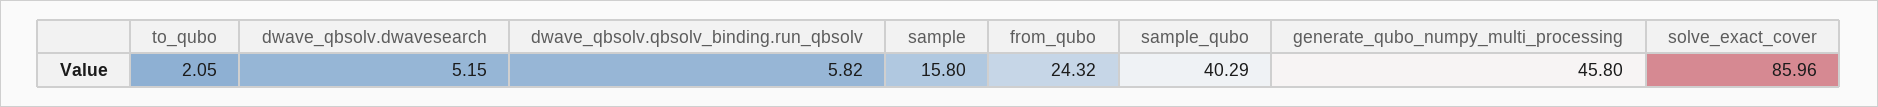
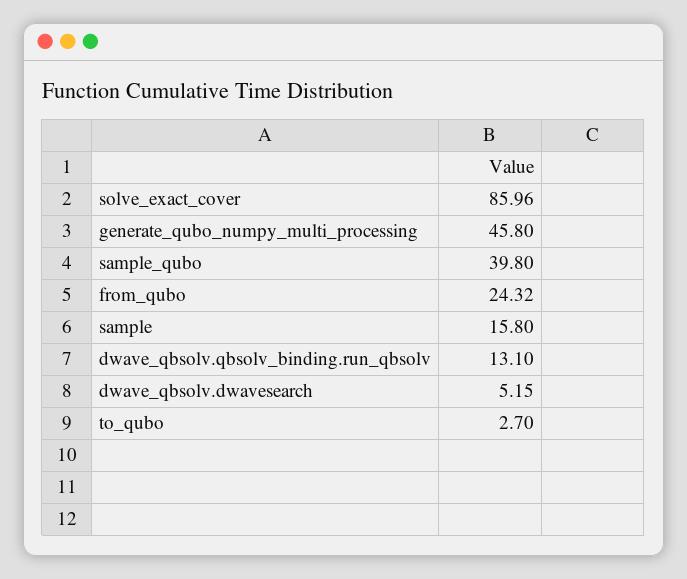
  {
-   "to_qubo": 2.05,
+   "to_qubo": 2.7,
    "dwave_qbsolv.dwavesearch": 5.15,
-   "dwave_qbsolv.qbsolv_binding.run_qbsolv": 5.82,
+   "dwave_qbsolv.qbsolv_binding.run_qbsolv": 13.1,
    "sample": 15.8,
    "from_qubo": 24.32,
-   "sample_qubo": 40.29,
+   "sample_qubo": 39.8,
    "generate_qubo_numpy_multi_processing": 45.8,
    "solve_exact_cover": 85.96
  }

